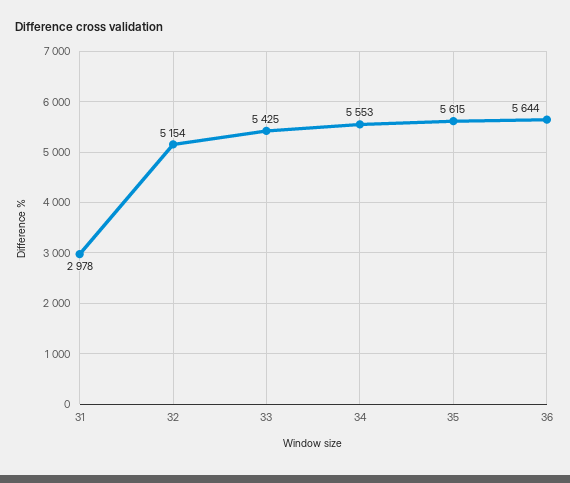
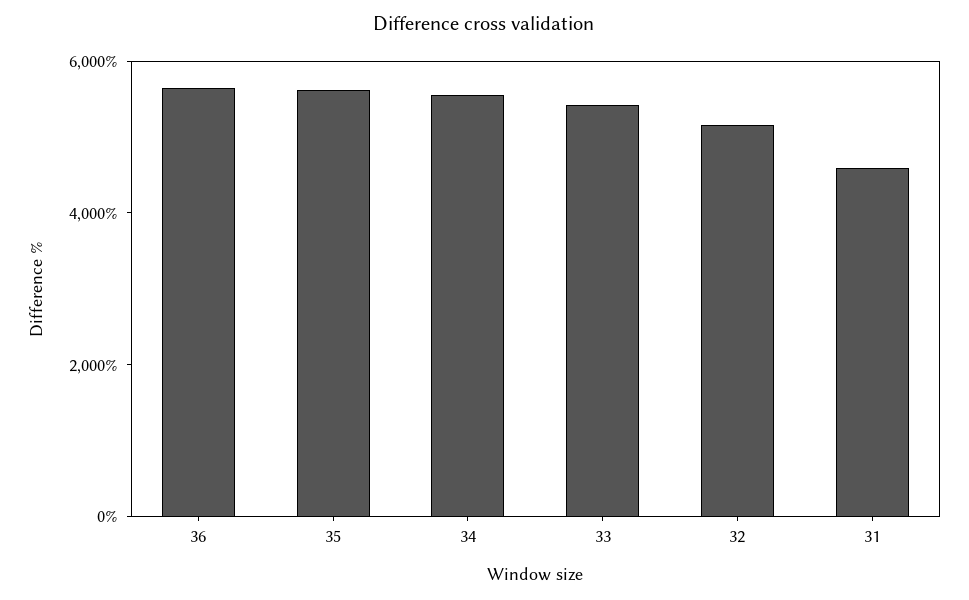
  {
-   "31": 2978,
+   "31": 4500,
    "32": 5154,
    "33": 5425,
    "34": 5553,
    "35": 5615,
    "36": 5644
  }

